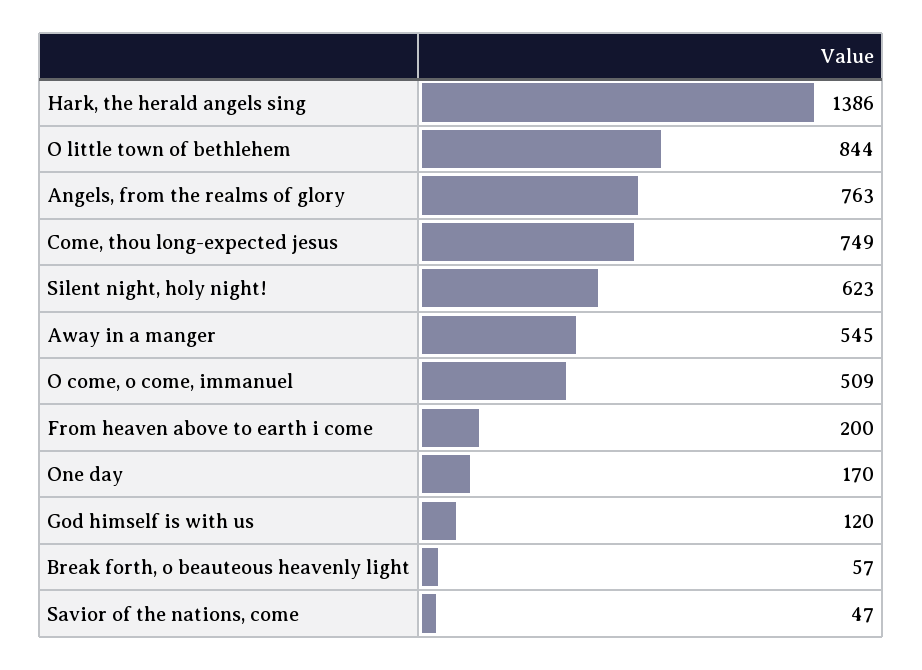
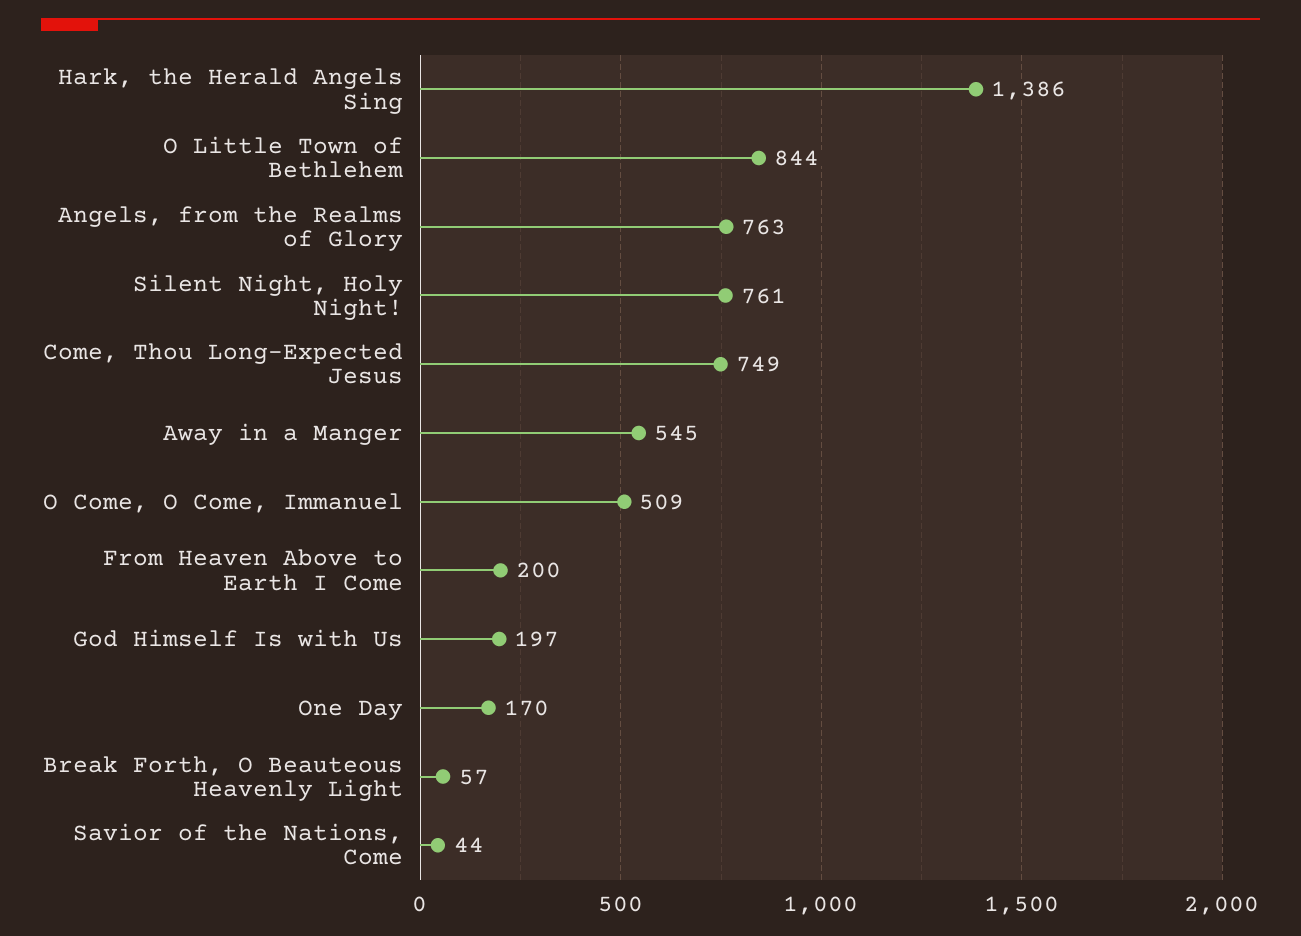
  {
    "Hark, the herald angels sing": 1386,
    "O little town of bethlehem": 844,
    "Angels, from the realms of glory": 763,
    "Come, thou long-expected jesus": 749,
-   "Silent night, holy night!": 623,
+   "Silent night, holy night!": 761,
    "Away in a manger": 545,
    "O come, o come, immanuel": 509,
    "From heaven above to earth i come": 200,
    "One day": 170,
-   "God himself is with us": 120,
+   "God himself is with us": 197,
    "Break forth, o beauteous heavenly light": 57,
-   "Savior of the nations, come": 47
+   "Savior of the nations, come": 44
  }

